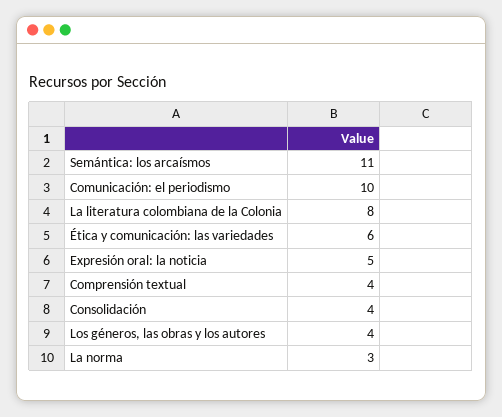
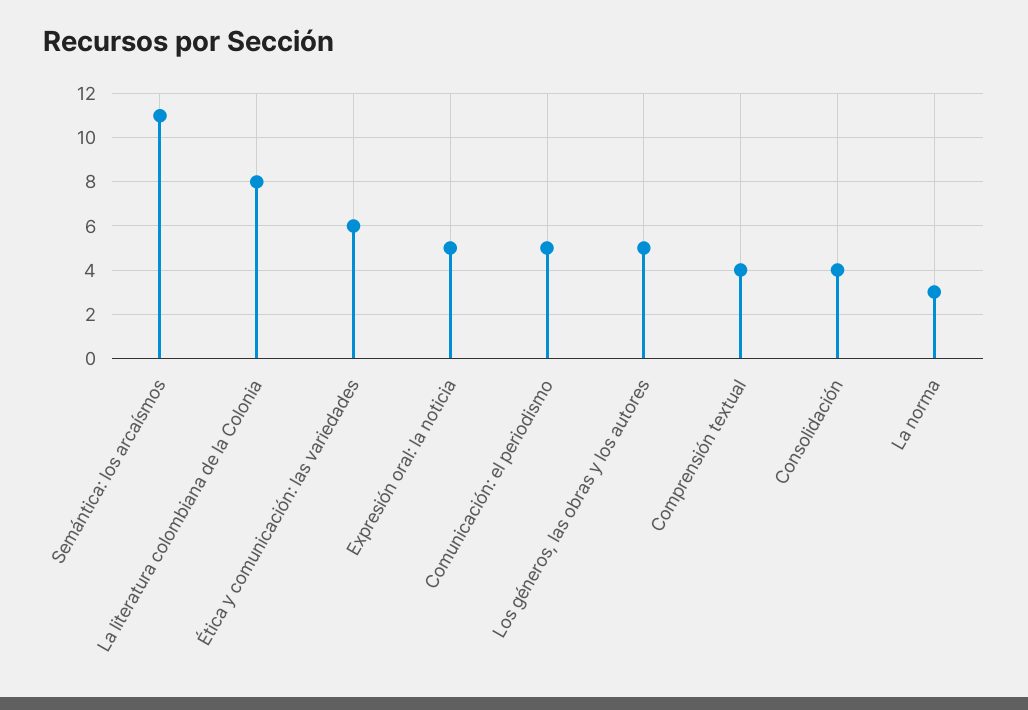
  {
    "Semántica: los arcaísmos": 11,
-   "Comunicación: el periodismo": 10,
+   "Comunicación: el periodismo": 5,
    "La literatura colombiana de la Colonia": 8,
    "Ética y comunicación: las variedades": 6,
    "Expresión oral: la noticia": 5,
    "Comprensión textual": 4,
    "Consolidación": 4,
-   "Los géneros, las obras y los autores": 4,
+   "Los géneros, las obras y los autores": 5,
    "La norma": 3
  }

